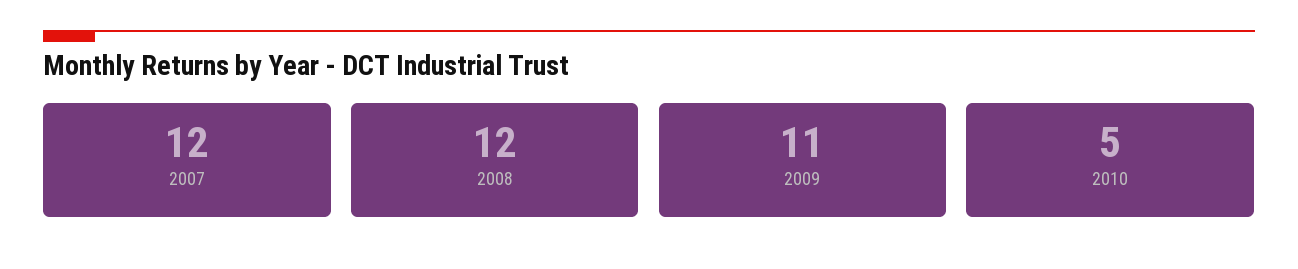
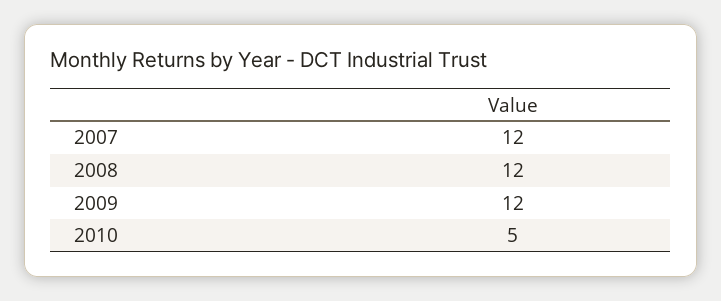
  {
    "2007": 12,
    "2008": 12,
-   "2009": 11,
+   "2009": 12,
    "2010": 5
  }

